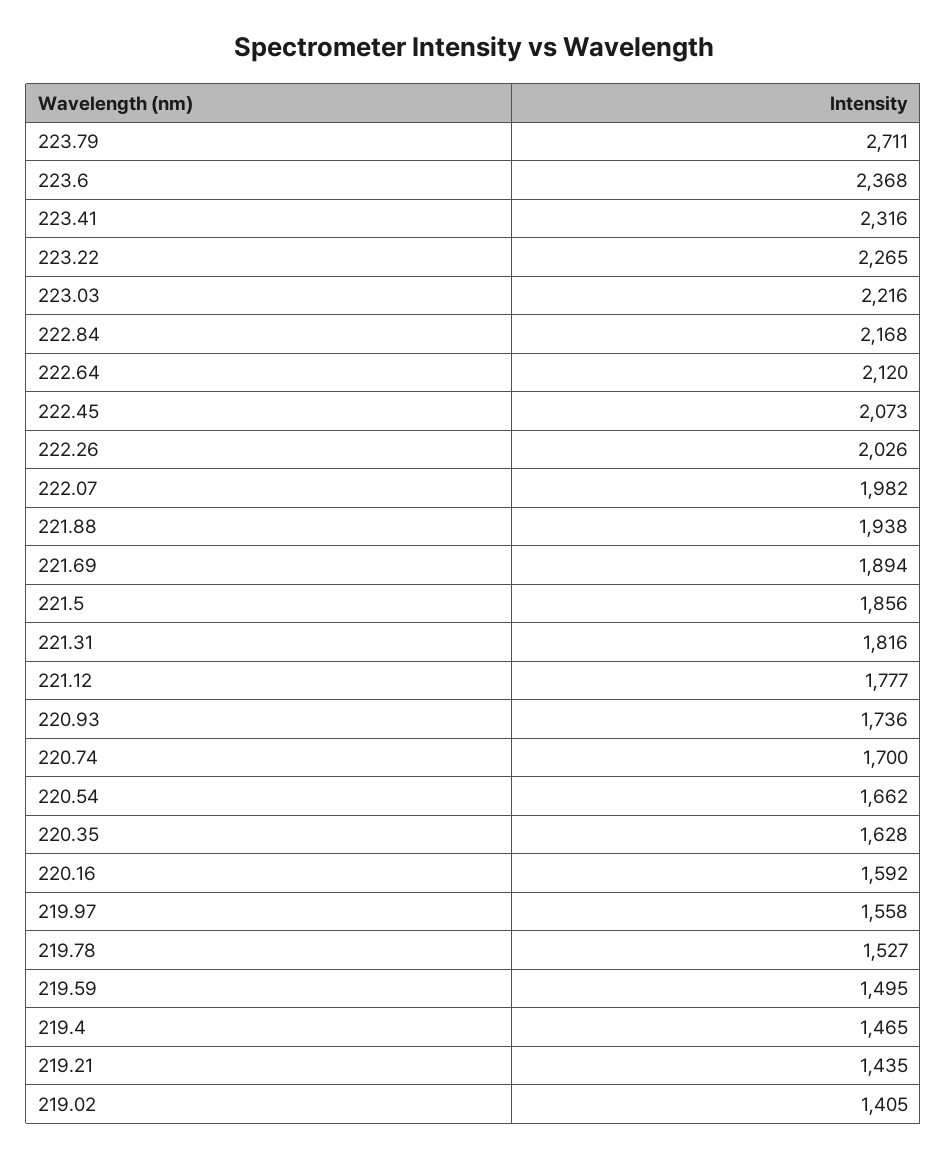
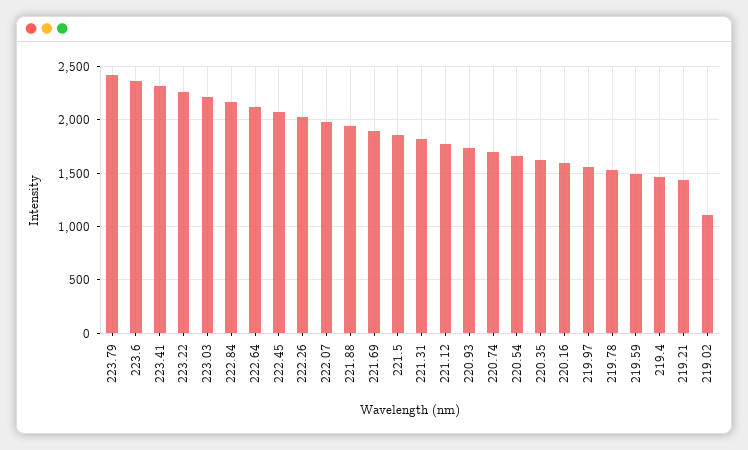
  {
-   "223.79": 2711,
+   "223.79": 2400,
    "223.6": 2368,
    "223.41": 2316,
    "223.22": 2265,
    "223.03": 2216,
    "222.84": 2168,
    "222.64": 2120,
    "222.45": 2073,
    "222.26": 2026,
    "222.07": 1982,
    "221.88": 1938,
    "221.69": 1894,
    "221.5": 1856,
    "221.31": 1816,
    "221.12": 1777,
    "220.93": 1736,
    "220.74": 1700,
    "220.54": 1662,
    "220.35": 1628,
    "220.16": 1592,
    "219.97": 1558,
    "219.78": 1527,
    "219.59": 1495,
    "219.4": 1465,
    "219.21": 1435,
-   "219.02": 1405
+   "219.02": 1100
  }

